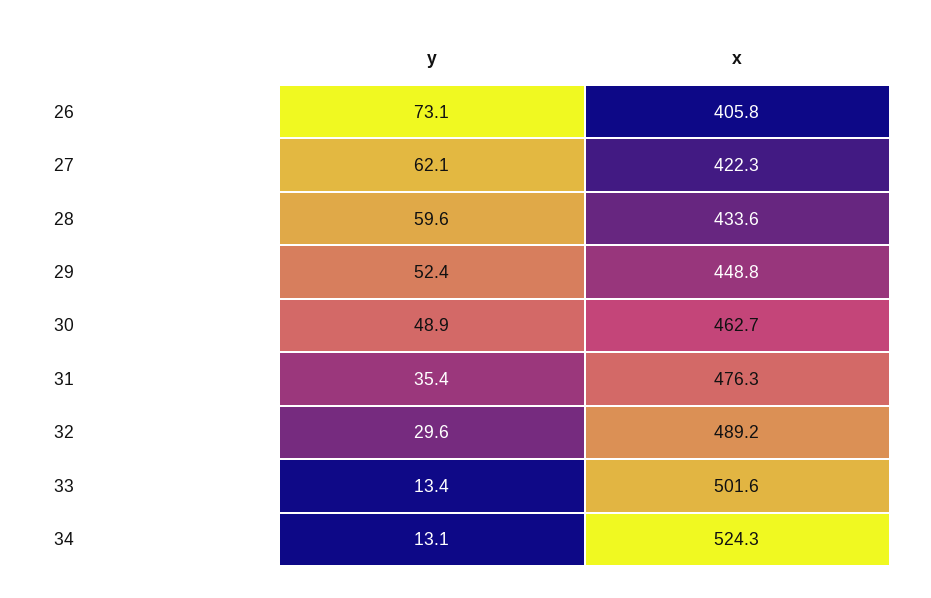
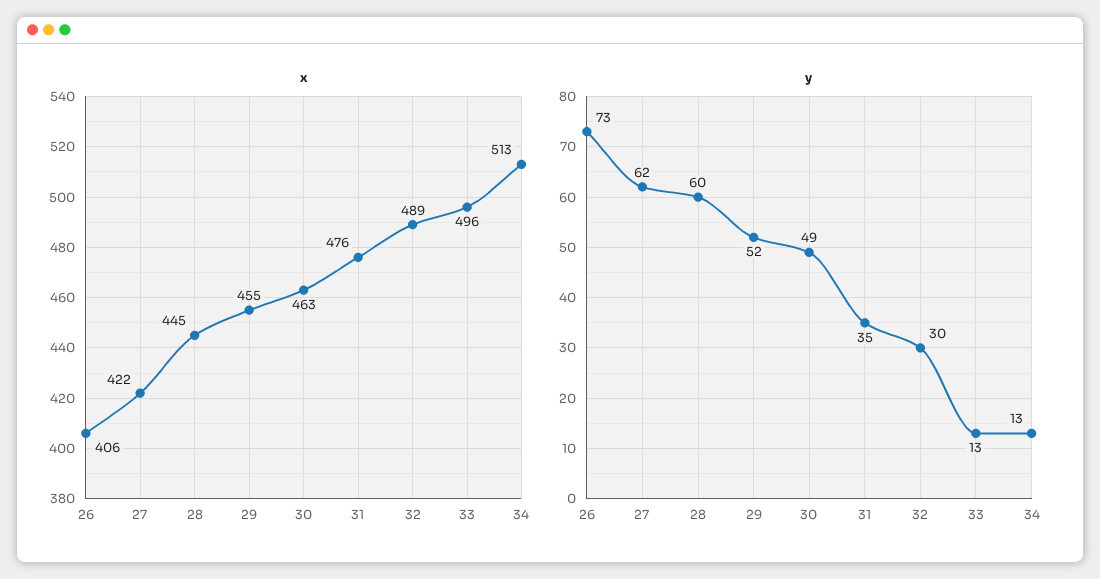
  {
    "y": {
      "26": 73.1,
      "27": 62.1,
      "28": 59.6,
      "29": 52.4,
      "30": 48.9,
      "31": 35.4,
      "32": 29.6,
      "33": 13.4,
      "34": 13.1
    },
    "x": {
      "26": 405.8,
      "27": 422.3,
-     "28": 433.6,
+     "28": 445,
-     "29": 448.8,
+     "29": 455,
      "30": 462.7,
      "31": 476.3,
      "32": 489.2,
-     "33": 501.6,
+     "33": 496,
-     "34": 524.3
+     "34": 513
    }
  }

